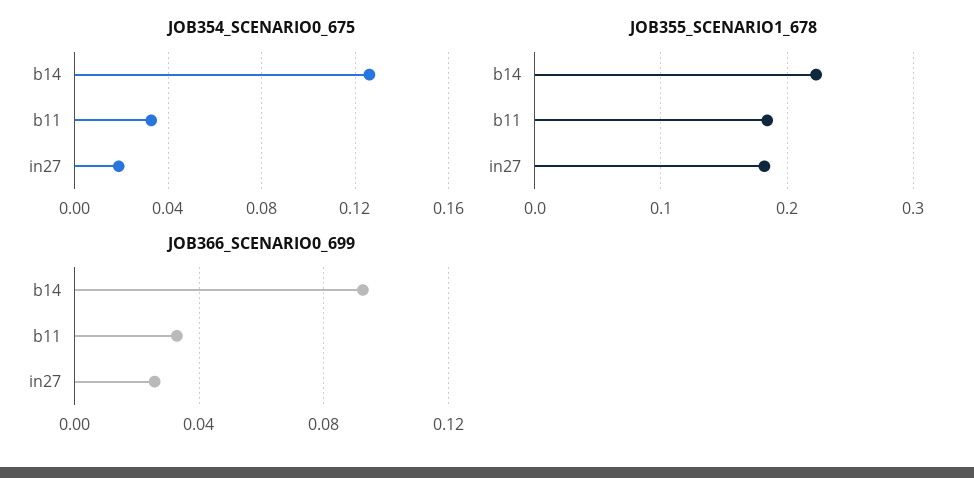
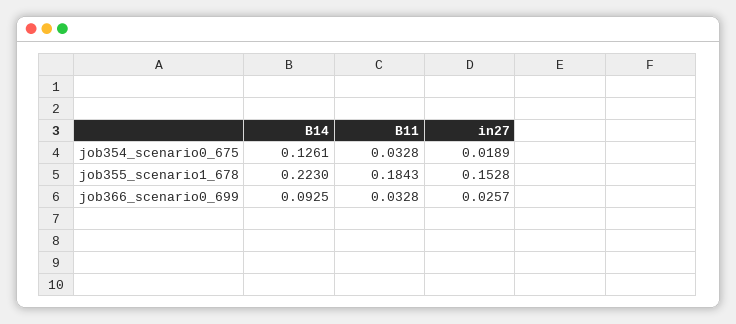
  {
    "JOB354_SCENARIO0_675": {
      "b14": 0.1261,
      "b11": 0.0328,
      "in27": 0.0189
    },
    "JOB355_SCENARIO1_678": {
      "b14": 0.223,
      "b11": 0.1843,
-     "in27": 0.18
+     "in27": 0.1528
    },
    "JOB366_SCENARIO0_699": {
      "b14": 0.0925,
      "b11": 0.0328,
      "in27": 0.0257
    }
  }

